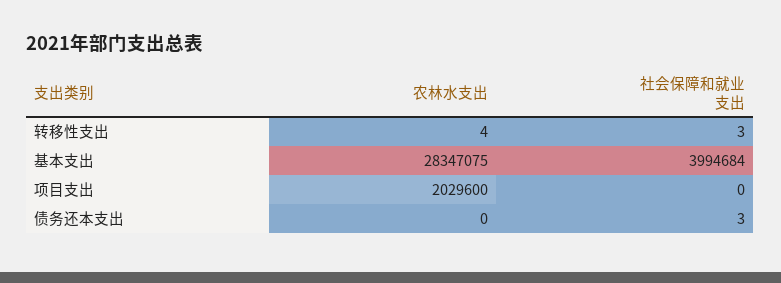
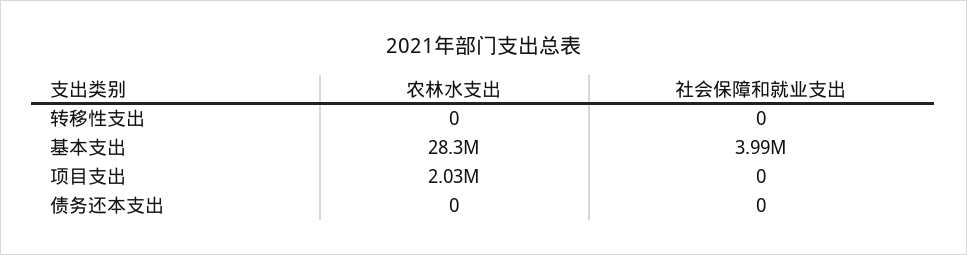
  {
    "农林水支出": {
-     "转移性支出": 4,
+     "转移性支出": 0,
      "基本支出": 28347075,
      "项目支出": 2029600,
      "债务还本支出": 0
    },
    "社会保障和就业支出": {
-     "转移性支出": 3,
+     "转移性支出": 0,
      "基本支出": 3994684,
      "项目支出": 0,
-     "债务还本支出": 3
+     "债务还本支出": 0
    }
  }

